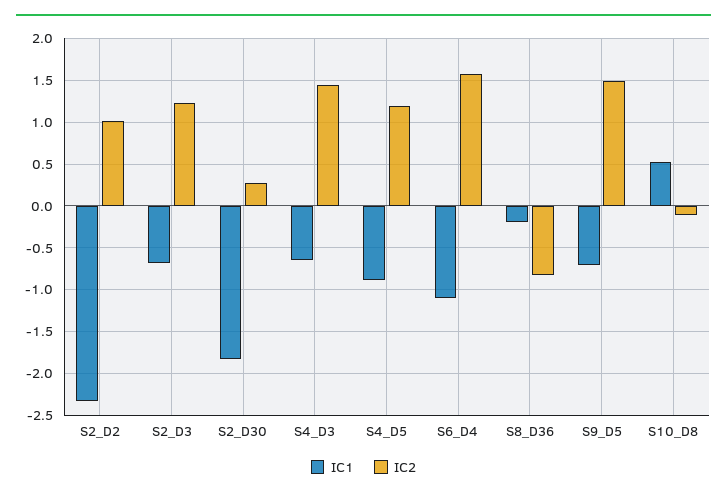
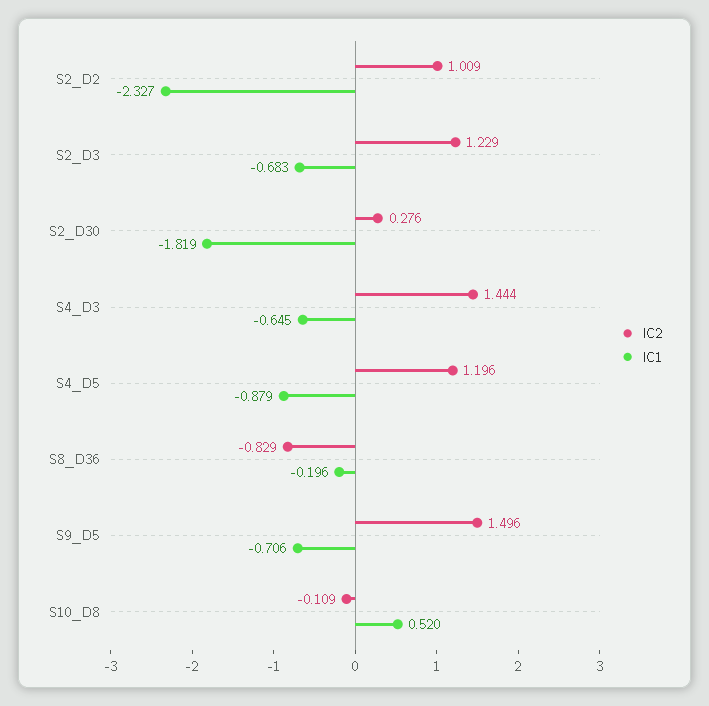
  {
    "IC1": {
      "S2_D2": -2.327,
      "S2_D3": -0.683,
      "S2_D30": -1.819,
      "S4_D3": -0.645,
      "S4_D5": -0.879,
-     "S6_D4": -1.1,
      "S8_D36": -0.196,
      "S9_D5": -0.706,
      "S10_D8": 0.52
    },
    "IC2": {
      "S2_D2": 1.009,
      "S2_D3": 1.229,
      "S2_D30": 0.276,
      "S4_D3": 1.444,
      "S4_D5": 1.196,
-     "S6_D4": 1.6,
      "S8_D36": -0.829,
      "S9_D5": 1.496,
      "S10_D8": -0.109
    }
  }

